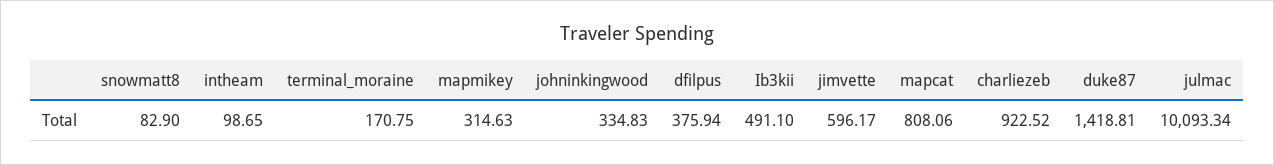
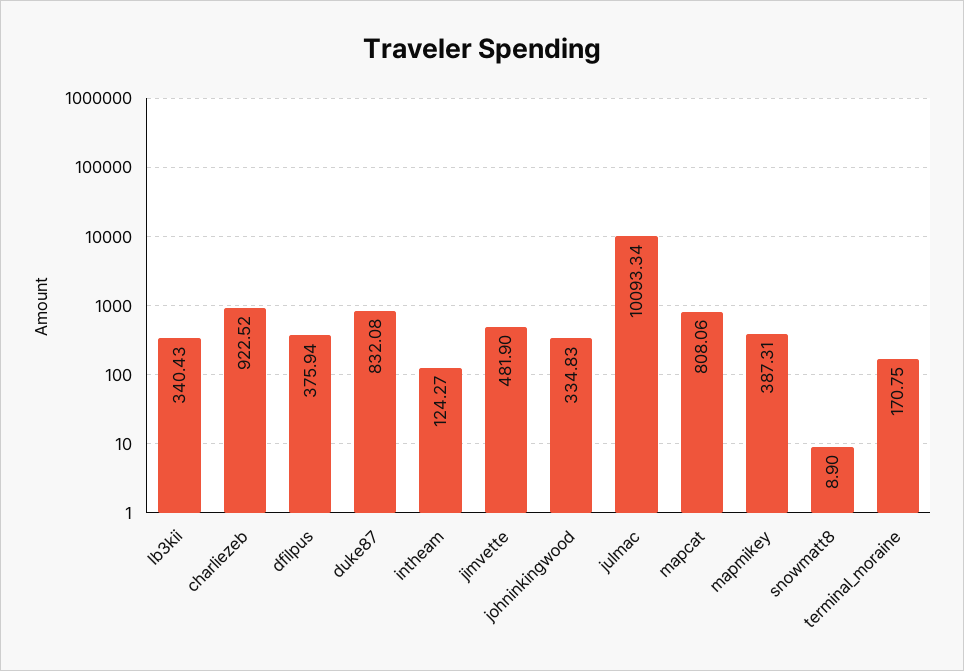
  {
-   "snowmatt8": 82.9,
+   "snowmatt8": 8.9,
-   "intheam": 98.65,
+   "intheam": 124.27,
    "terminal_moraine": 170.75,
-   "mapmikey": 314.63,
+   "mapmikey": 387.31,
    "johninkingwood": 334.83,
    "dfilpus": 375.94,
-   "Ib3kii": 491.1,
+   "Ib3kii": 340.43,
-   "jimvette": 596.17,
+   "jimvette": 481.9,
    "mapcat": 808.06,
    "charliezeb": 922.52,
-   "duke87": 1418.81,
+   "duke87": 832.08,
    "julmac": 10093.34
  }

